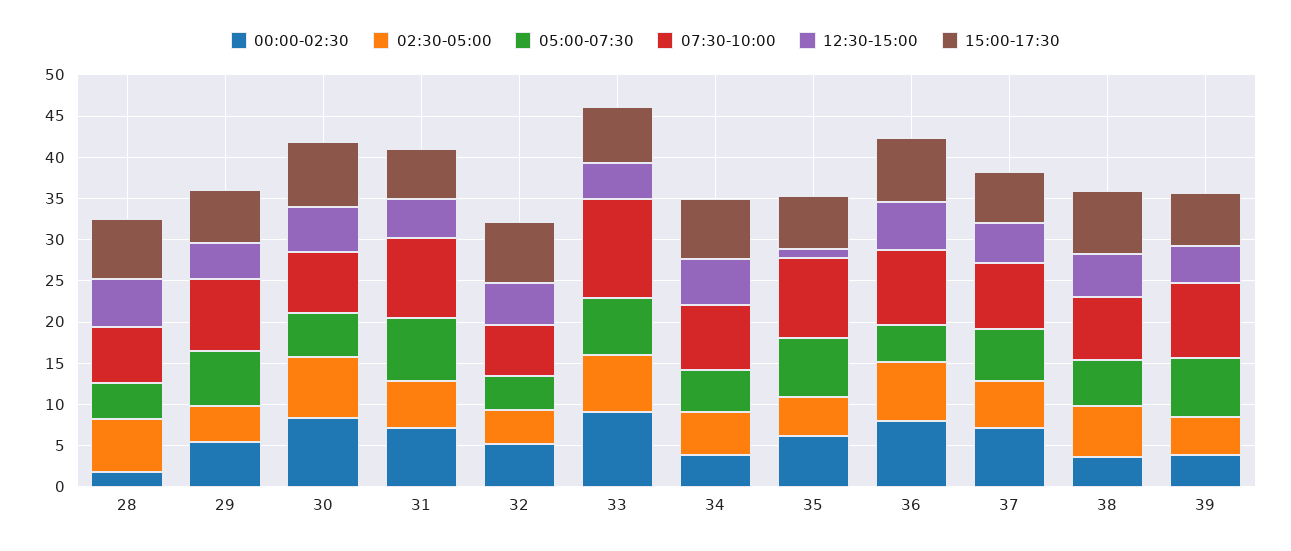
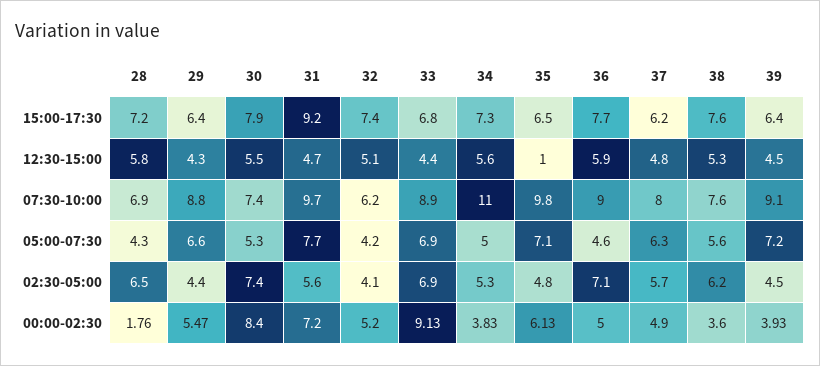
  {
    "00:00-02:30": {
      "28": 1.76,
      "29": 5.47,
      "30": 8.4,
      "31": 7.2,
      "32": 5.2,
      "33": 9.13,
      "34": 3.83,
      "35": 6.13,
-     "36": 8,
+     "36": 5,
-     "37": 7,
+     "37": 4.9,
      "38": 3.6,
      "39": 3.93
    },
    "02:30-05:00": {
      "28": 6.5,
      "29": 4.4,
      "30": 7.4,
      "31": 5.6,
      "32": 4.1,
      "33": 6.9,
      "34": 5.3,
      "35": 4.8,
      "36": 7.1,
      "37": 5.7,
      "38": 6.2,
      "39": 4.5
    },
    "05:00-07:30": {
      "28": 4.3,
      "29": 6.6,
      "30": 5.3,
      "31": 7.7,
      "32": 4.2,
      "33": 6.9,
      "34": 5,
      "35": 7.1,
      "36": 4.6,
      "37": 6.3,
      "38": 5.6,
      "39": 7.2
    },
    "07:30-10:00": {
      "28": 6.9,
      "29": 8.8,
      "30": 7.4,
      "31": 9.7,
      "32": 6.2,
-     "33": 12,
+     "33": 8.9,
-     "34": 8,
+     "34": 11,
      "35": 9.8,
      "36": 9,
      "37": 8,
      "38": 7.6,
      "39": 9.1
    },
    "12:30-15:00": {
      "28": 5.8,
      "29": 4.3,
      "30": 5.5,
      "31": 4.7,
      "32": 5.1,
      "33": 4.4,
      "34": 5.6,
      "35": 1,
      "36": 5.9,
      "37": 4.8,
      "38": 5.3,
      "39": 4.5
    },
    "15:00-17:30": {
      "28": 7.2,
      "29": 6.4,
      "30": 7.9,
-     "31": 6,
+     "31": 9.2,
      "32": 7.4,
      "33": 6.8,
      "34": 7.3,
      "35": 6.5,
      "36": 7.7,
      "37": 6.2,
      "38": 7.6,
      "39": 6.4
    }
  }

